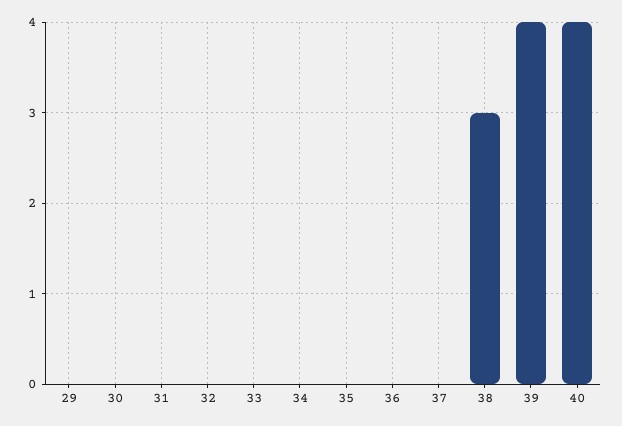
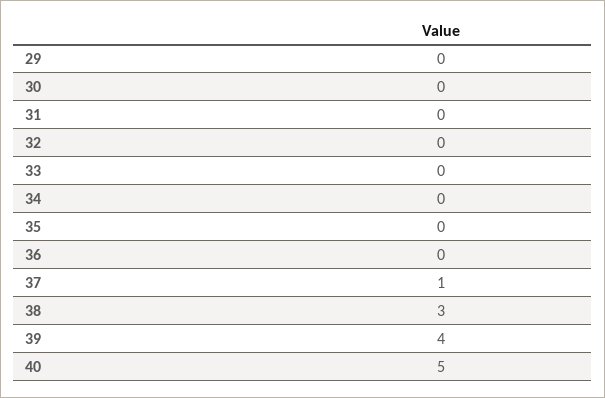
  {
    "29": 0,
    "30": 0,
    "31": 0,
    "32": 0,
    "33": 0,
    "34": 0,
    "35": 0,
    "36": 0,
-   "37": 0,
+   "37": 1,
    "38": 3,
    "39": 4,
-   "40": 4
+   "40": 5
  }

